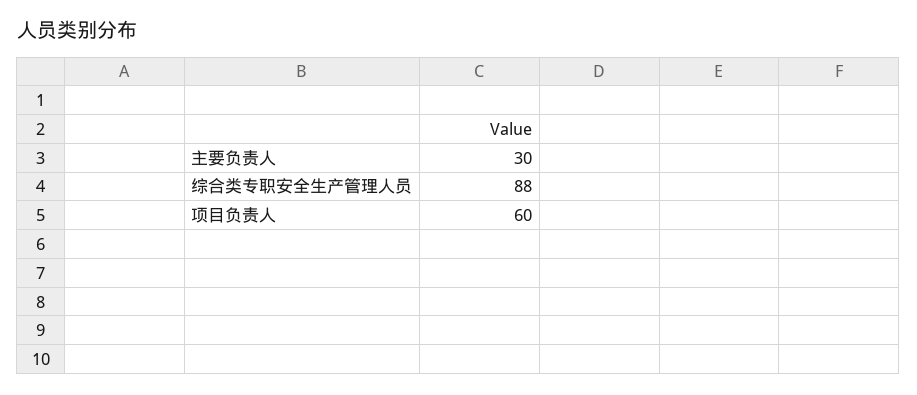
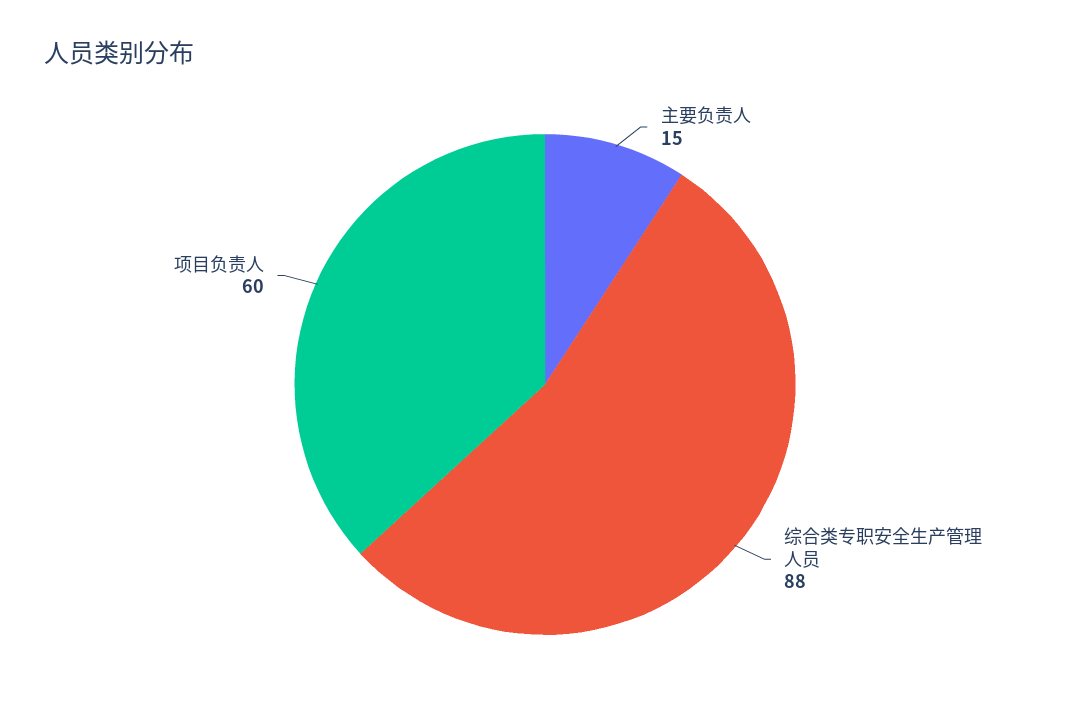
  {
-   "主要负责人": 30,
+   "主要负责人": 15,
    "综合类专职安全生产管理人员": 88,
    "项目负责人": 60
  }

